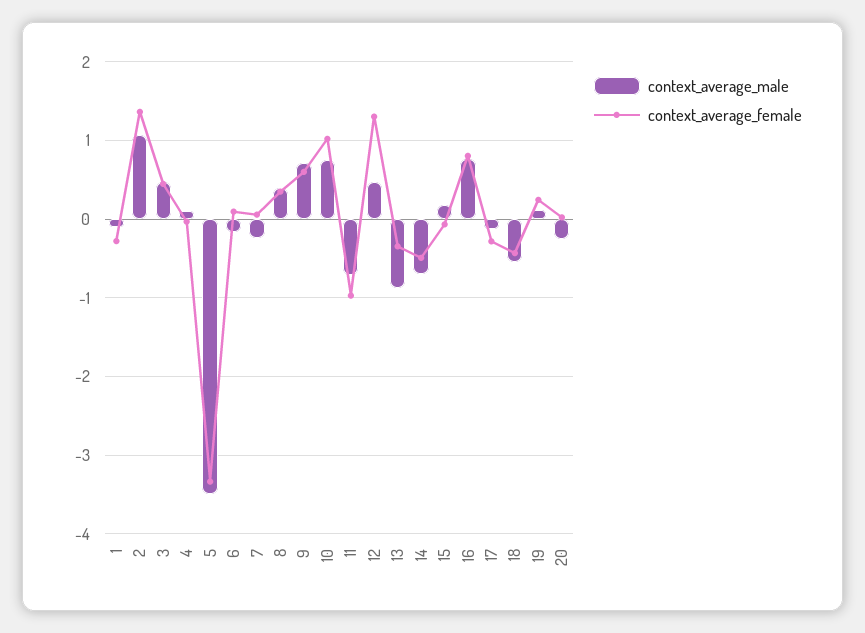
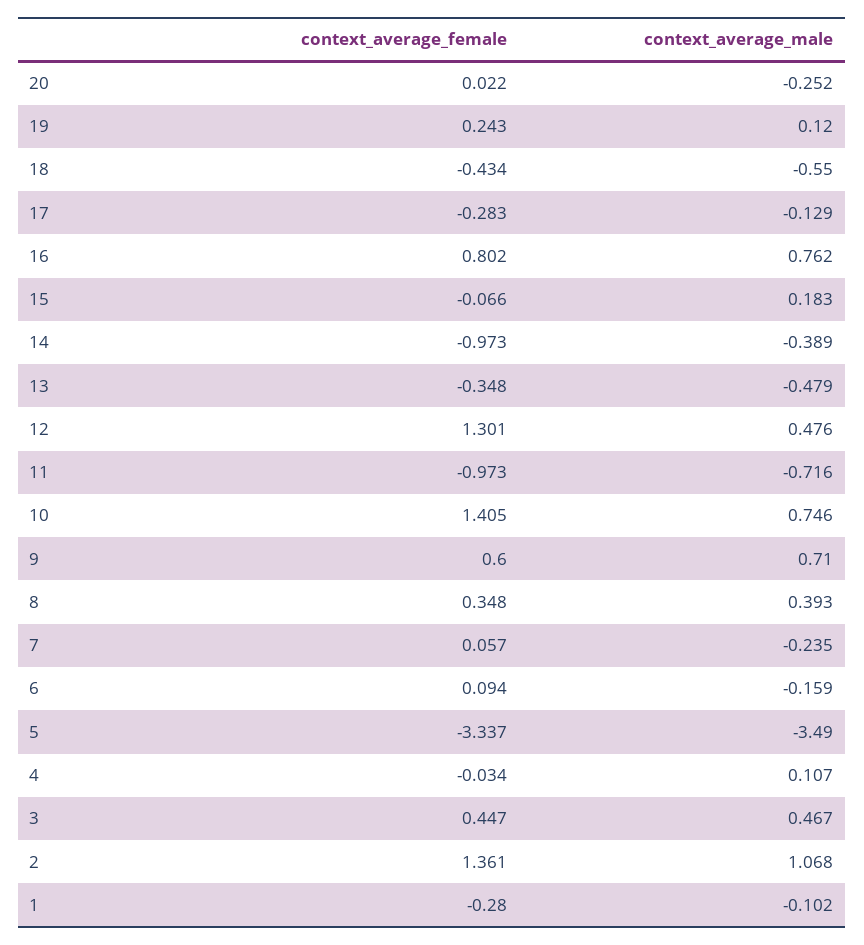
  {
    "context_average_male": {
      "1": -0.102,
      "2": 1.068,
      "3": 0.467,
      "4": 0.107,
      "5": -3.49,
      "6": -0.159,
      "7": -0.235,
      "8": 0.393,
      "9": 0.71,
      "10": 0.746,
      "11": -0.716,
      "12": 0.476,
-     "13": -0.9,
+     "13": -0.479,
-     "14": -0.7,
+     "14": -0.389,
      "15": 0.183,
      "16": 0.762,
      "17": -0.129,
      "18": -0.55,
      "19": 0.12,
      "20": -0.252
    },
    "context_average_female": {
      "1": -0.28,
      "2": 1.361,
      "3": 0.447,
      "4": -0.034,
      "5": -3.337,
      "6": 0.094,
      "7": 0.057,
      "8": 0.348,
      "9": 0.6,
-     "10": 1,
+     "10": 1.405,
      "11": -0.973,
      "12": 1.301,
      "13": -0.348,
-     "14": -0.5,
+     "14": -0.973,
      "15": -0.066,
      "16": 0.802,
      "17": -0.283,
      "18": -0.434,
      "19": 0.243,
      "20": 0.022
    }
  }

